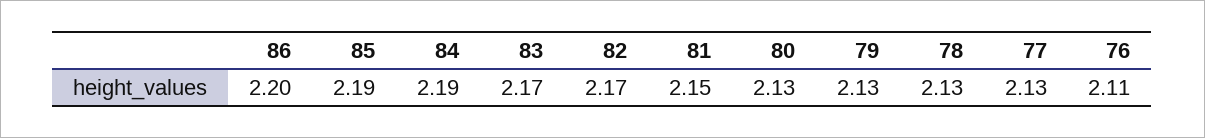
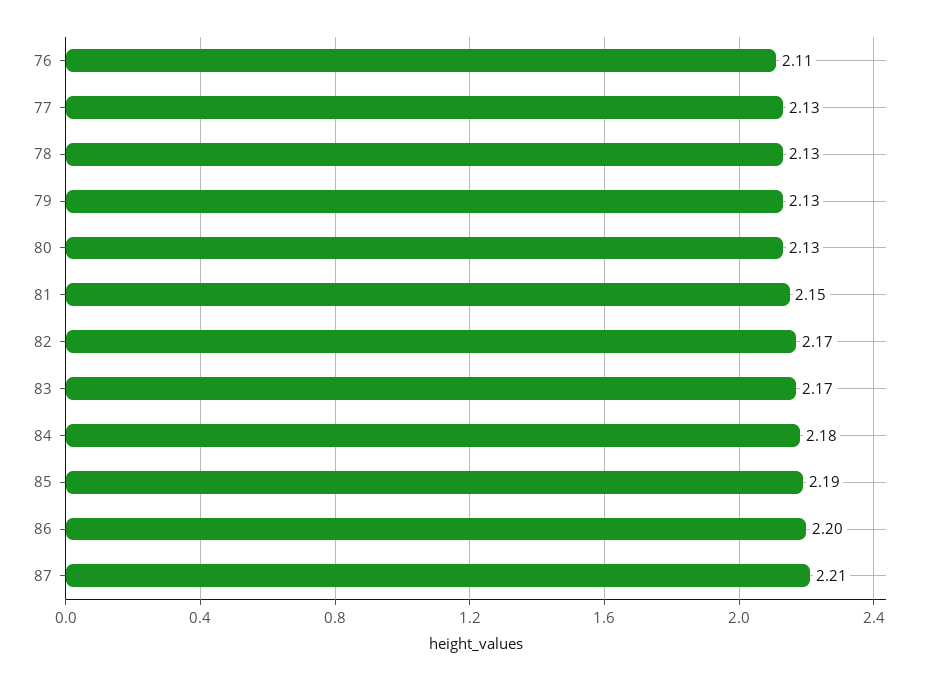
  {
    "86": 2.2,
    "85": 2.19,
-   "84": 2.19,
+   "84": 2.18,
    "83": 2.17,
    "82": 2.17,
    "81": 2.15,
    "80": 2.13,
    "79": 2.13,
    "78": 2.13,
    "77": 2.13,
-   "76": 2.11
+   "76": 2.11,
+   "87": 2.21
  }

